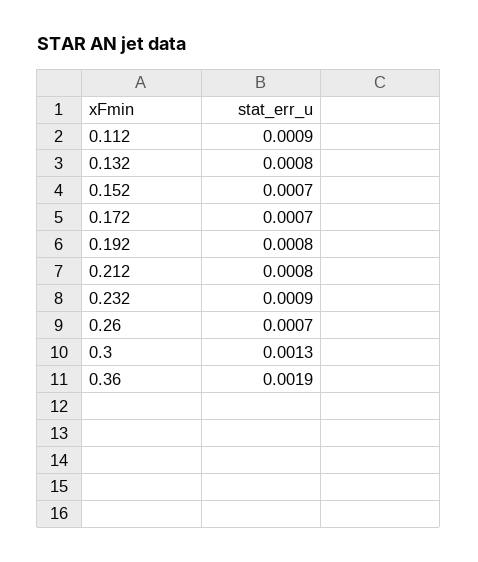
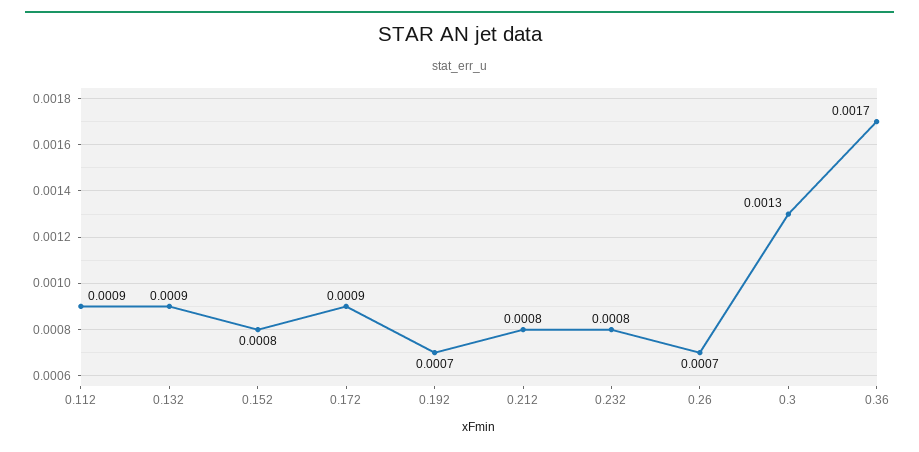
  {
    "0.112": 0.0009,
-   "0.132": 0.0008,
+   "0.132": 0.0009,
-   "0.152": 0.0007,
+   "0.152": 0.0008,
-   "0.172": 0.0007,
+   "0.172": 0.0009,
-   "0.192": 0.0008,
+   "0.192": 0.0007,
    "0.212": 0.0008,
-   "0.232": 0.0009,
+   "0.232": 0.0008,
    "0.26": 0.0007,
    "0.3": 0.0013,
-   "0.36": 0.0019
+   "0.36": 0.0017
  }

